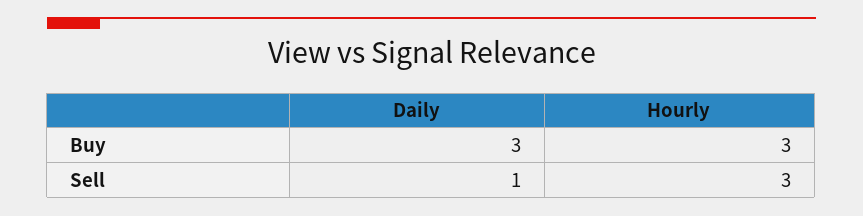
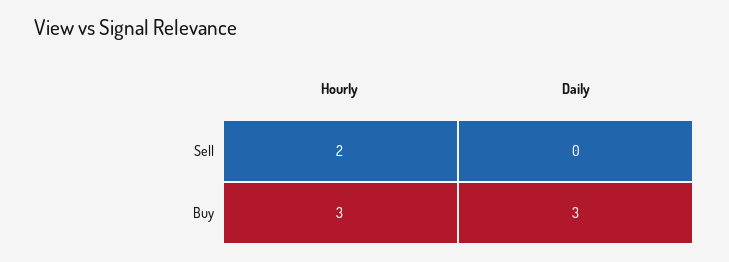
  {
    "Daily": {
      "Buy": 3,
-     "Sell": 1
+     "Sell": 0
    },
    "Hourly": {
      "Buy": 3,
-     "Sell": 3
+     "Sell": 2
    }
  }

